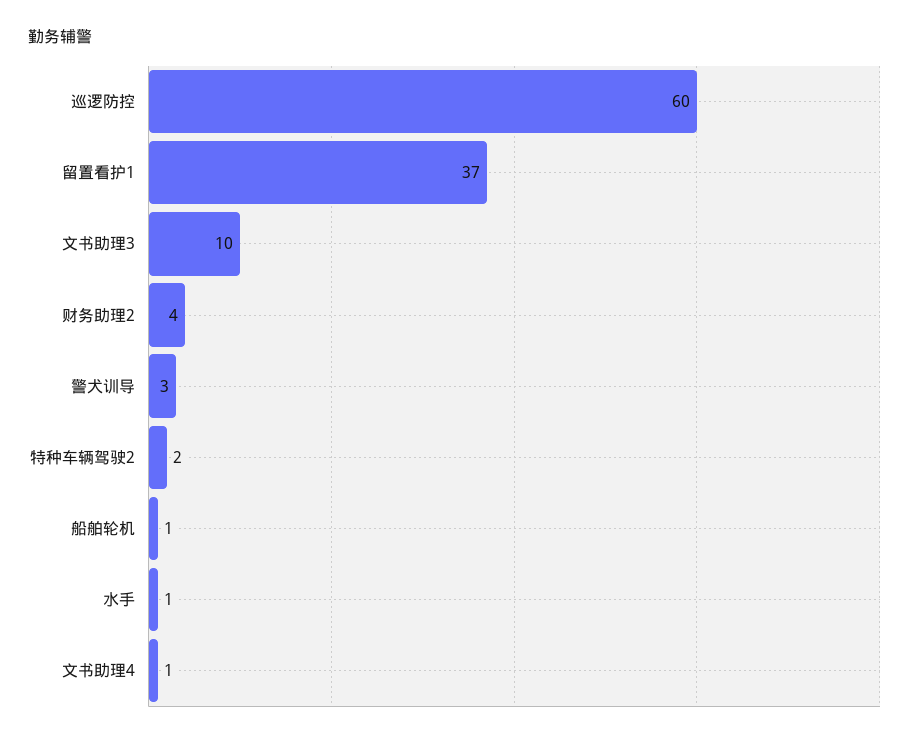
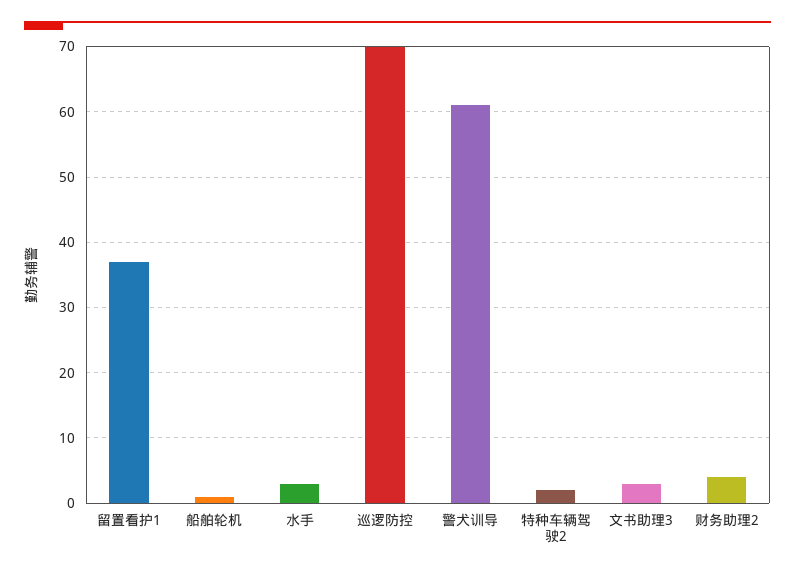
  {
-   "巡逻防控": 60,
+   "巡逻防控": 70,
    "留置看护1": 37,
-   "文书助理3": 10,
+   "文书助理3": 3,
    "财务助理2": 4,
-   "警犬训导": 3,
+   "警犬训导": 61,
    "特种车辆驾驶2": 2,
    "船舶轮机": 1,
-   "水手": 1,
+   "水手": 3
-   "文书助理4": 1
  }

